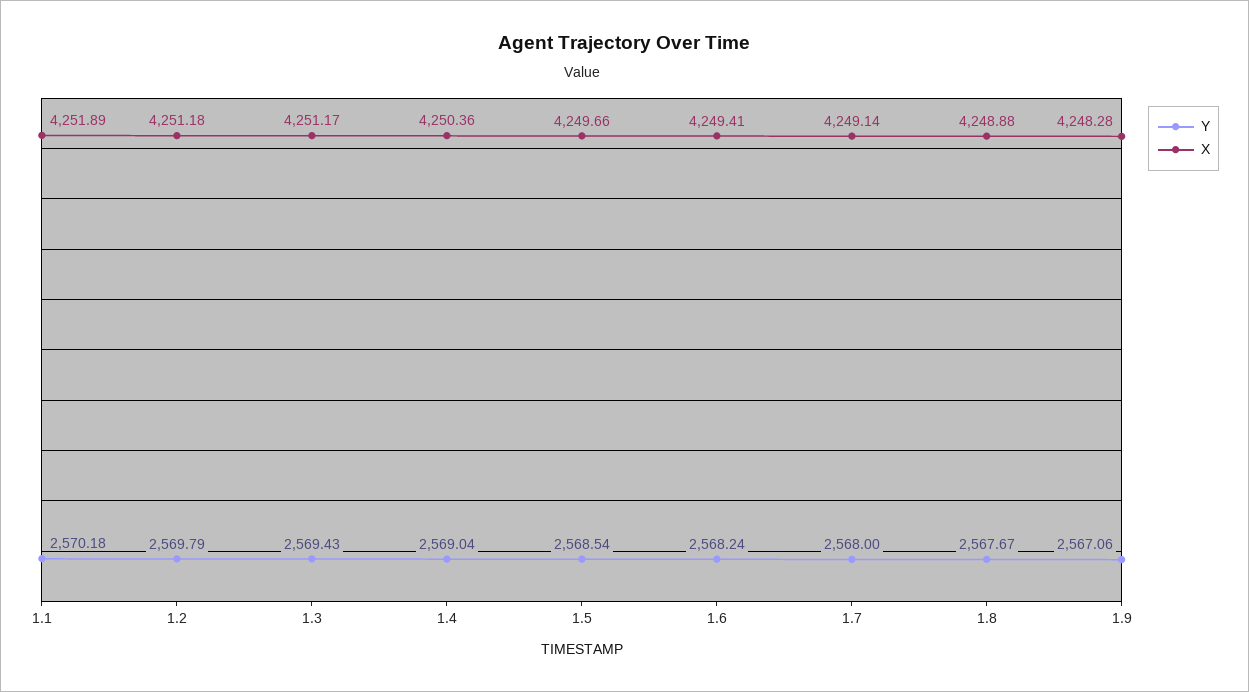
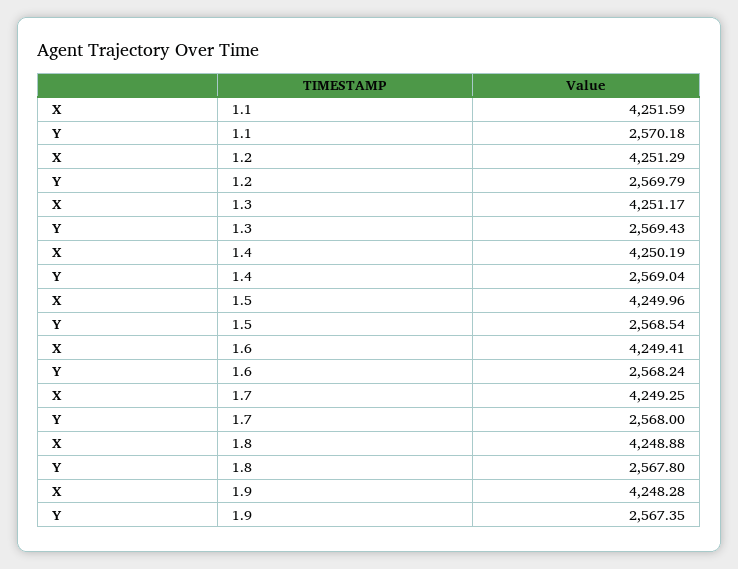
  {
    "Y": {
      "1.1": 2570.18,
      "1.2": 2569.79,
      "1.3": 2569.43,
      "1.4": 2569.04,
      "1.5": 2568.54,
      "1.6": 2568.24,
      "1.7": 2568,
-     "1.8": 2567.67,
+     "1.8": 2567.8,
-     "1.9": 2567.06
+     "1.9": 2567.35
    },
    "X": {
-     "1.1": 4251.89,
+     "1.1": 4251.59,
-     "1.2": 4251.18,
+     "1.2": 4251.29,
      "1.3": 4251.17,
-     "1.4": 4250.36,
+     "1.4": 4250.19,
-     "1.5": 4249.66,
+     "1.5": 4249.96,
      "1.6": 4249.41,
-     "1.7": 4249.14,
+     "1.7": 4249.25,
      "1.8": 4248.88,
      "1.9": 4248.28
    }
  }

